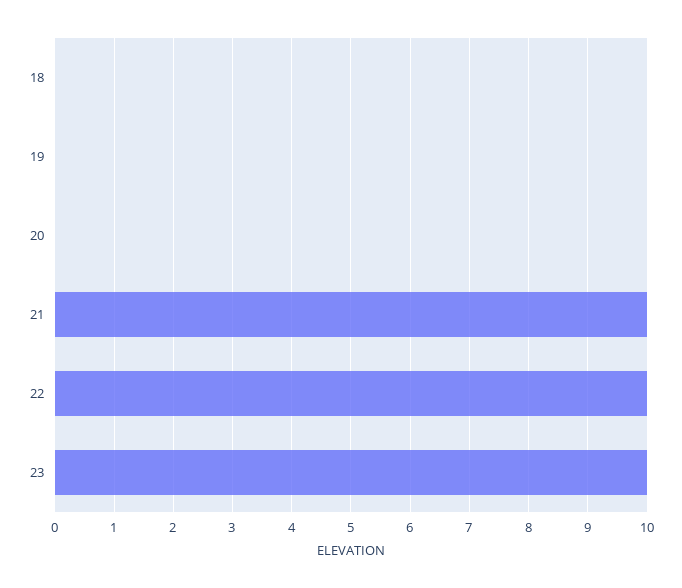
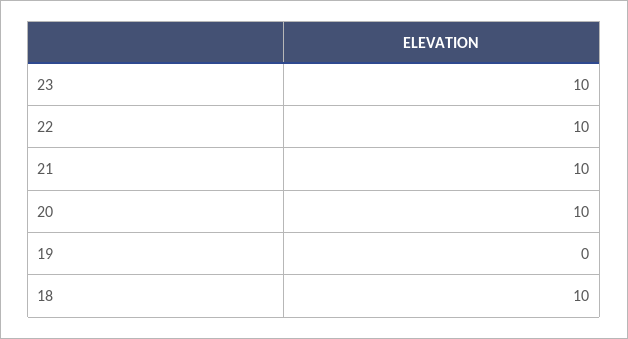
  {
-   "18": 0,
+   "18": 10,
    "19": 0,
-   "20": 0,
+   "20": 10,
    "21": 10,
    "22": 10,
    "23": 10
  }

